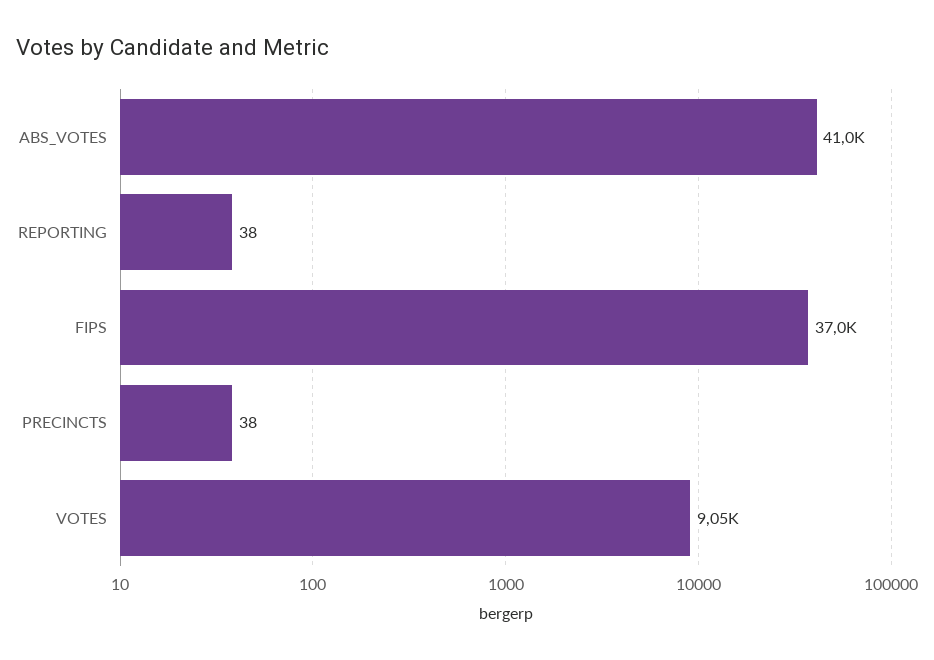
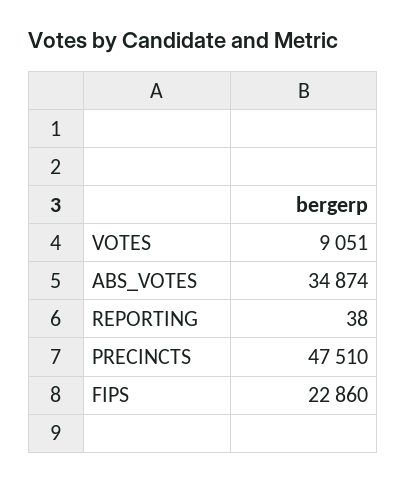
  {
-   "ABS_VOTES": 41000,
+   "ABS_VOTES": 34874,
    "REPORTING": 38,
-   "FIPS": 37000,
+   "FIPS": 22860,
-   "PRECINCTS": 38,
+   "PRECINCTS": 47510,
    "VOTES": 9051
  }

